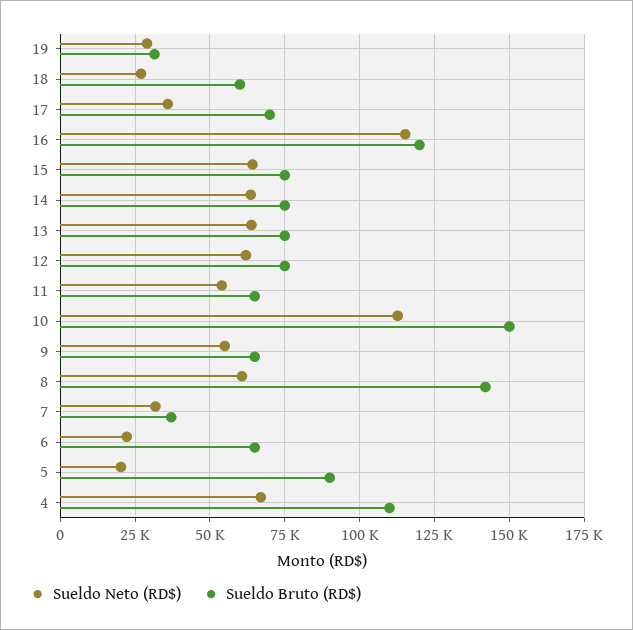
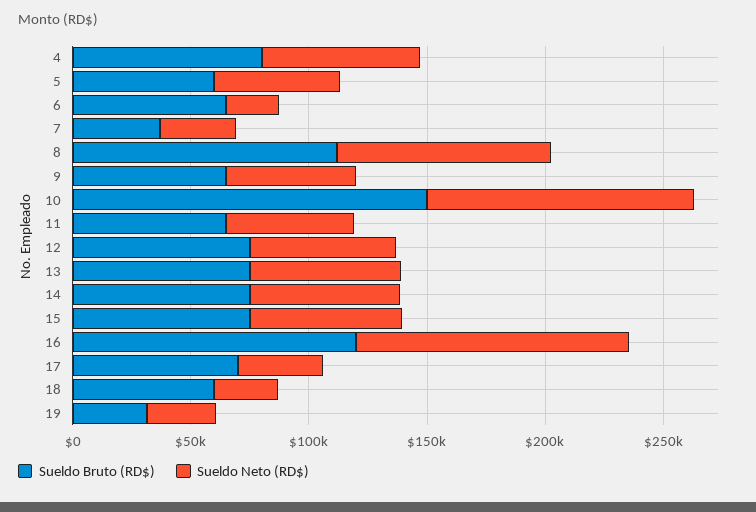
  {
    "Sueldo Neto (RD$)": {
      "19": 30000,
      "18": 27500,
      "17": 35000,
      "16": 115000,
      "15": 65000,
      "14": 62500,
      "13": 65000,
      "12": 62500,
      "11": 55000,
      "10": 112500,
      "9": 55000,
-     "8": 60000,
+     "8": 90000,
      "7": 32500,
      "6": 22500,
-     "5": 20000,
+     "5": 50000,
      "4": 67500
    },
    "Sueldo Bruto (RD$)": {
      "19": 32500,
      "18": 60000,
      "17": 70000,
      "16": 120000,
      "15": 75000,
      "14": 75000,
      "13": 75000,
      "12": 75000,
      "11": 65000,
      "10": 150000,
      "9": 65000,
-     "8": 142500,
+     "8": 110000,
      "7": 37500,
      "6": 65000,
-     "5": 90000,
+     "5": 60000,
-     "4": 110000
+     "4": 80000
    }
  }

